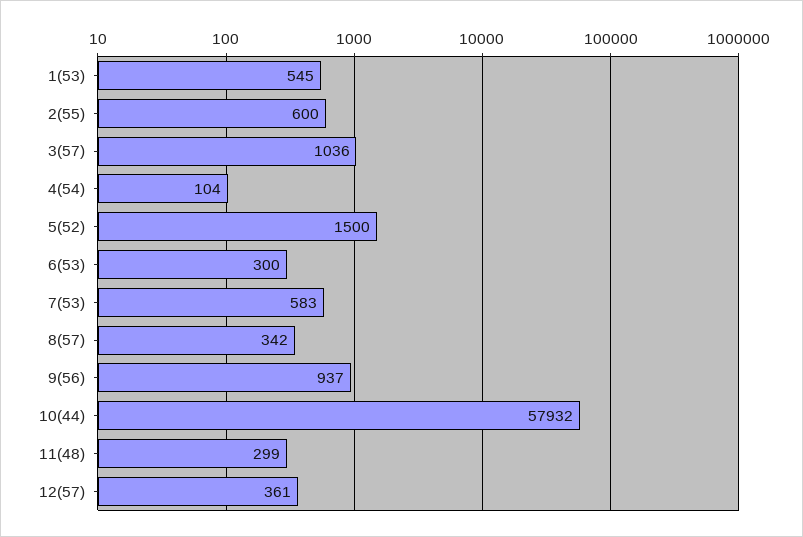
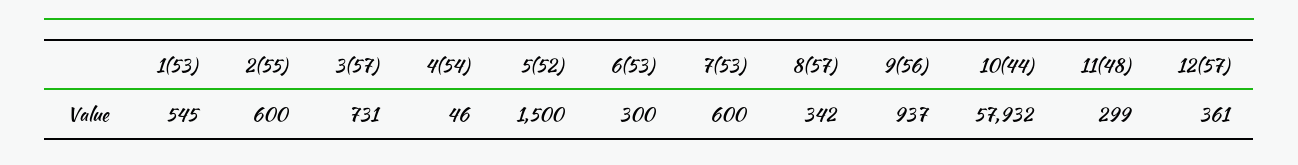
  {
    "1(53)": 545,
    "2(55)": 600,
-   "3(57)": 1036,
+   "3(57)": 731,
-   "4(54)": 104,
+   "4(54)": 46,
    "5(52)": 1500,
    "6(53)": 300,
-   "7(53)": 583,
+   "7(53)": 600,
    "8(57)": 342,
    "9(56)": 937,
    "10(44)": 57932,
    "11(48)": 299,
    "12(57)": 361
  }

